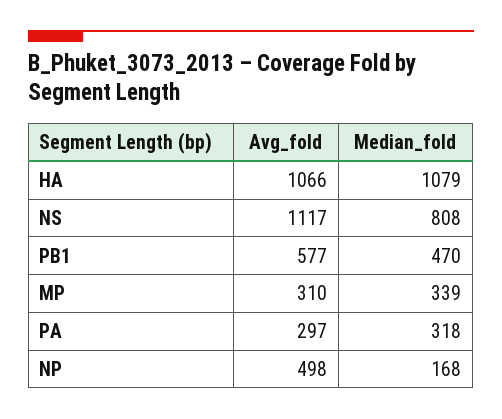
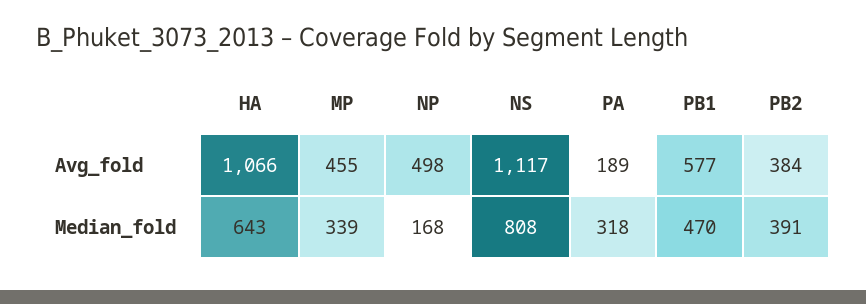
  {
    "Avg_fold": {
      "HA": 1066,
      "NS": 1117,
      "PB1": 577,
-     "MP": 310,
+     "MP": 455,
-     "PA": 297,
+     "PA": 189,
-     "NP": 498
+     "NP": 498,
+     "PB2": 384
    },
    "Median_fold": {
-     "HA": 1079,
+     "HA": 643,
      "NS": 808,
      "PB1": 470,
      "MP": 339,
      "PA": 318,
-     "NP": 168
+     "NP": 168,
+     "PB2": 391
    }
  }

